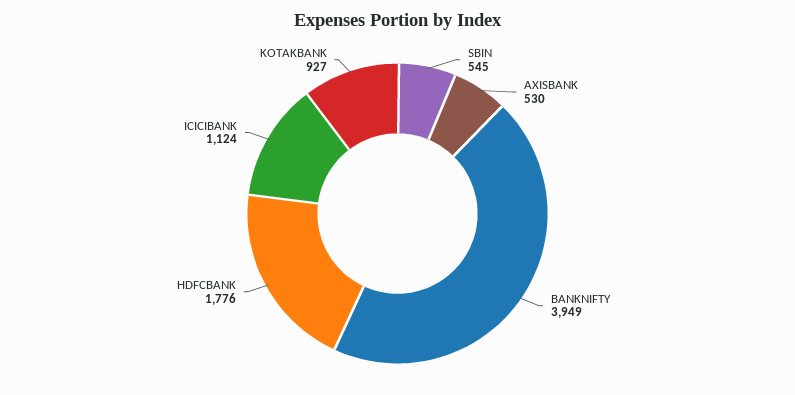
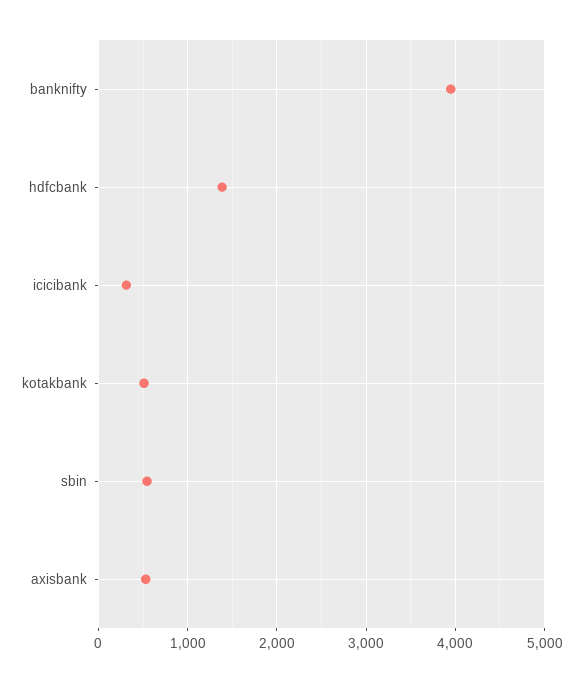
  {
    "SBIN": 545,
    "AXISBANK": 530,
    "BANKNIFTY": 3949,
-   "HDFCBANK": 1776,
+   "HDFCBANK": 1400,
-   "ICICIBANK": 1124,
+   "ICICIBANK": 300,
-   "KOTAKBANK": 927
+   "KOTAKBANK": 500
  }

